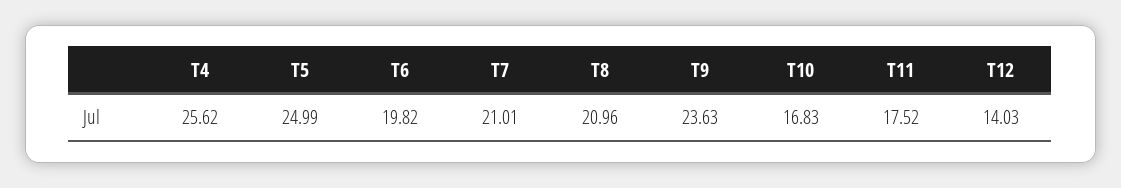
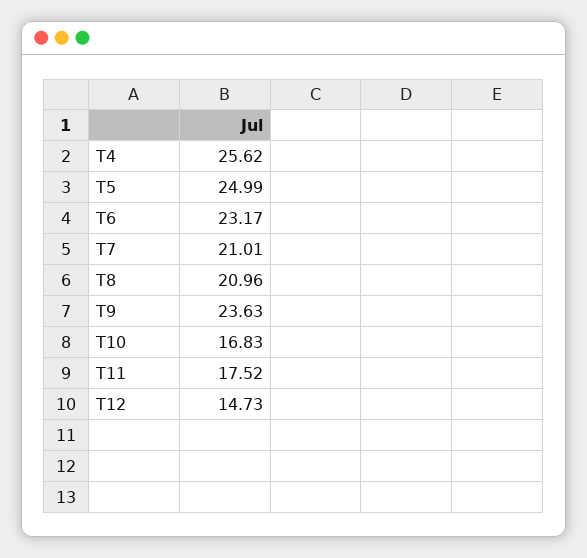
  {
    "T4": 25.62,
    "T5": 24.99,
-   "T6": 19.82,
+   "T6": 23.17,
    "T7": 21.01,
    "T8": 20.96,
    "T9": 23.63,
    "T10": 16.83,
    "T11": 17.52,
-   "T12": 14.03
+   "T12": 14.73
  }

